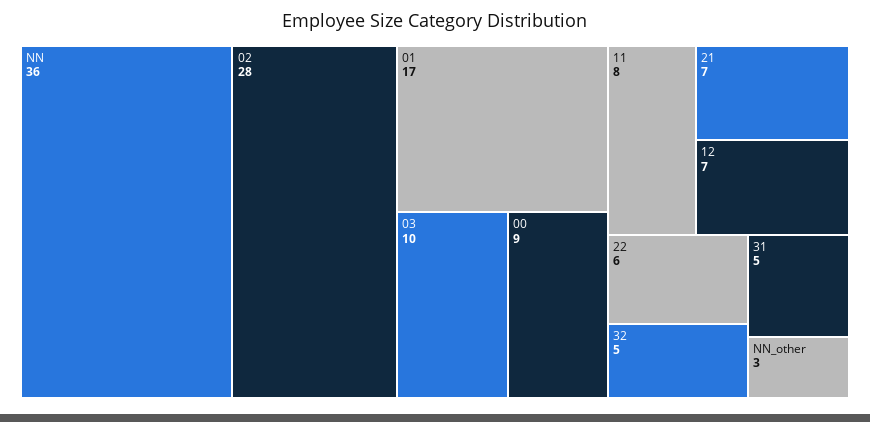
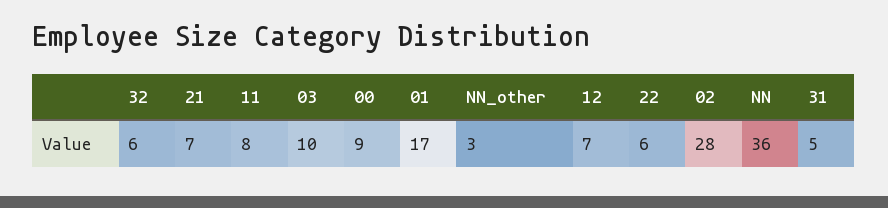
  {
    "NN": 36,
    "02": 28,
    "01": 17,
    "03": 10,
    "00": 9,
    "11": 8,
    "21": 7,
    "12": 7,
    "22": 6,
-   "32": 5,
+   "32": 6,
    "31": 5,
    "NN_other": 3
  }

